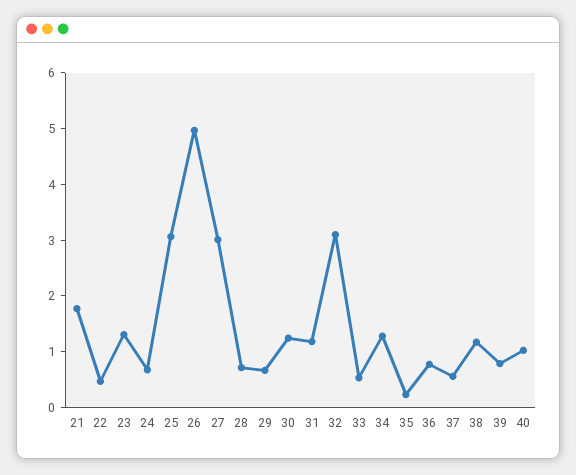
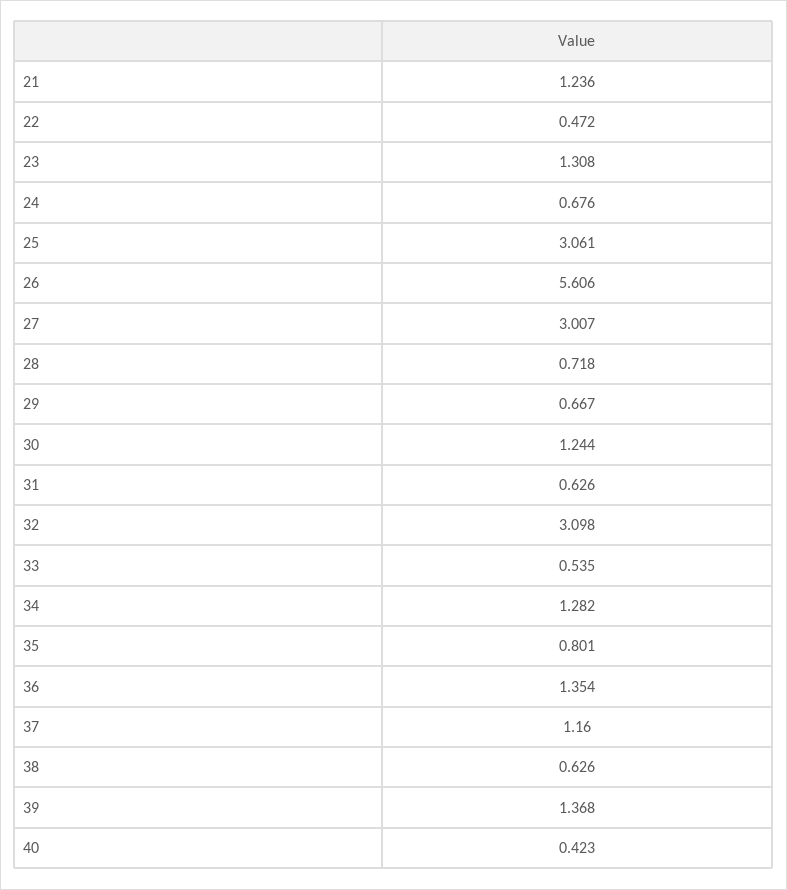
  {
-   "21": 1.8,
+   "21": 1.236,
    "22": 0.472,
    "23": 1.308,
    "24": 0.676,
    "25": 3.061,
-   "26": 5,
+   "26": 5.606,
    "27": 3.007,
    "28": 0.718,
    "29": 0.667,
    "30": 1.244,
-   "31": 1.2,
+   "31": 0.626,
    "32": 3.098,
    "33": 0.535,
    "34": 1.282,
-   "35": 0.2,
+   "35": 0.801,
-   "36": 0.8,
+   "36": 1.354,
-   "37": 0.6,
+   "37": 1.16,
-   "38": 1.2,
+   "38": 0.626,
-   "39": 0.8,
+   "39": 1.368,
-   "40": 1
+   "40": 0.423
  }

